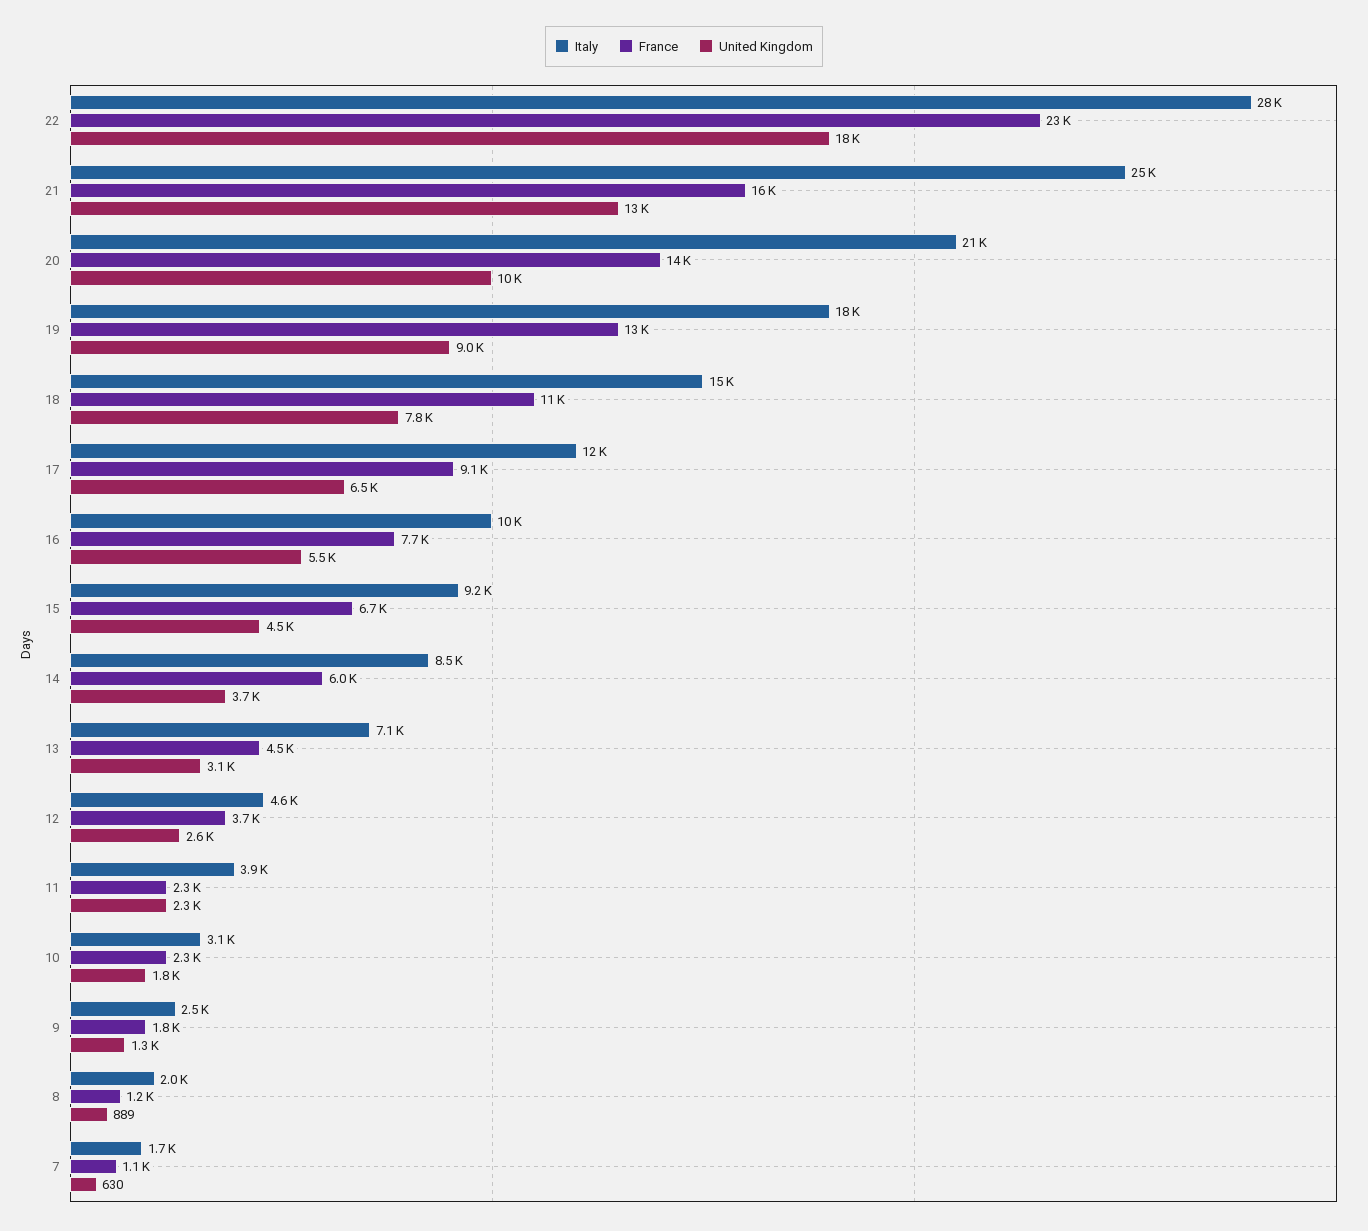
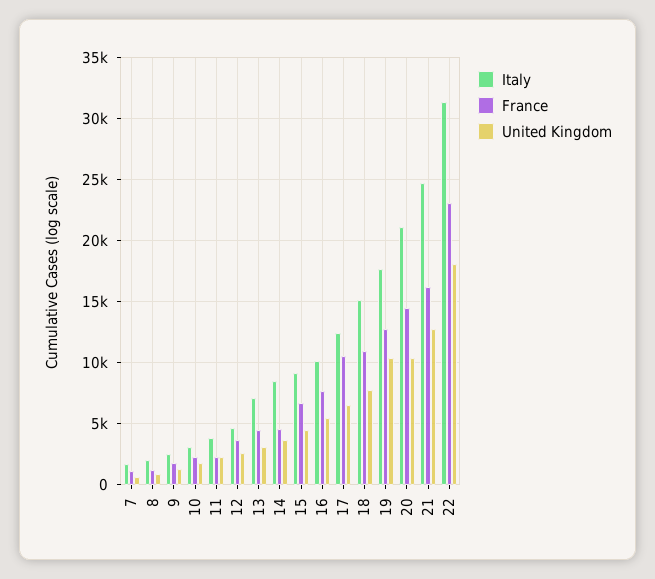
  {
    "Italy": {
-     "22": 28000,
+     "22": 31500,
      "21": 25000,
      "20": 21000,
      "19": 18000,
      "18": 15000,
      "17": 12000,
      "16": 10000,
      "15": 9200,
      "14": 8500,
      "13": 7100,
      "12": 4600,
      "11": 3900,
      "10": 3100,
      "9": 2500,
      "8": 2000,
      "7": 1700
    },
    "France": {
      "22": 23000,
      "21": 16000,
      "20": 14000,
      "19": 13000,
      "18": 11000,
-     "17": 9100,
+     "17": 10500,
      "16": 7700,
      "15": 6700,
-     "14": 6000,
+     "14": 4500,
      "13": 4500,
      "12": 3700,
      "11": 2300,
      "10": 2300,
      "9": 1800,
      "8": 1200,
      "7": 1100
    },
    "United Kingdom": {
      "22": 18000,
      "21": 13000,
      "20": 10000,
-     "19": 9000,
+     "19": 10500,
      "18": 7800,
      "17": 6500,
      "16": 5500,
      "15": 4500,
      "14": 3700,
      "13": 3100,
      "12": 2600,
      "11": 2300,
      "10": 1800,
      "9": 1300,
      "8": 889,
      "7": 630
    }
  }

